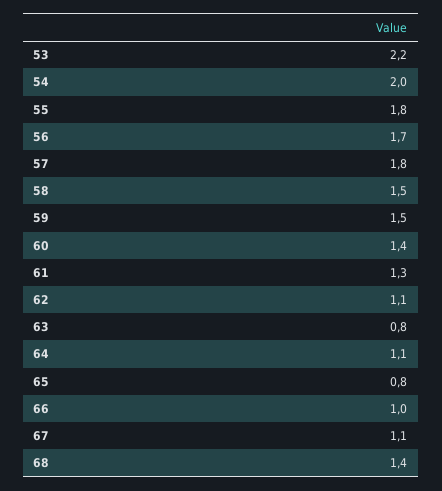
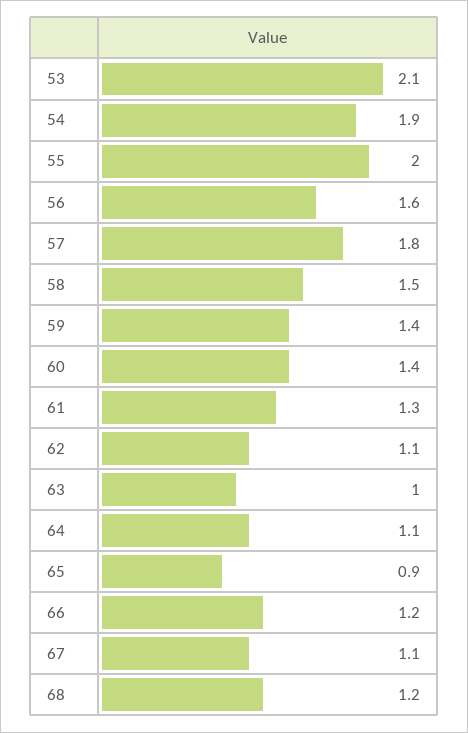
  {
-   "53": 2.2,
+   "53": 2.1,
-   "54": 2,
+   "54": 1.9,
-   "55": 1.8,
+   "55": 2,
-   "56": 1.7,
+   "56": 1.6,
    "57": 1.8,
    "58": 1.5,
-   "59": 1.5,
+   "59": 1.4,
    "60": 1.4,
    "61": 1.3,
    "62": 1.1,
-   "63": 0.8,
+   "63": 1,
    "64": 1.1,
-   "65": 0.8,
+   "65": 0.9,
-   "66": 1,
+   "66": 1.2,
    "67": 1.1,
-   "68": 1.4
+   "68": 1.2
  }

